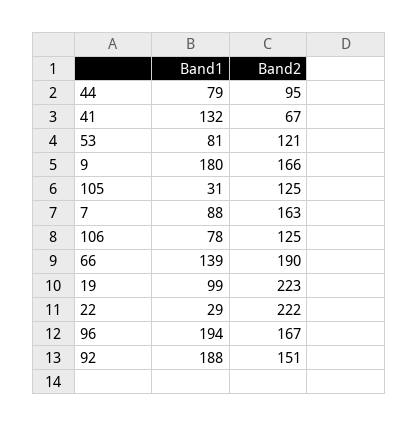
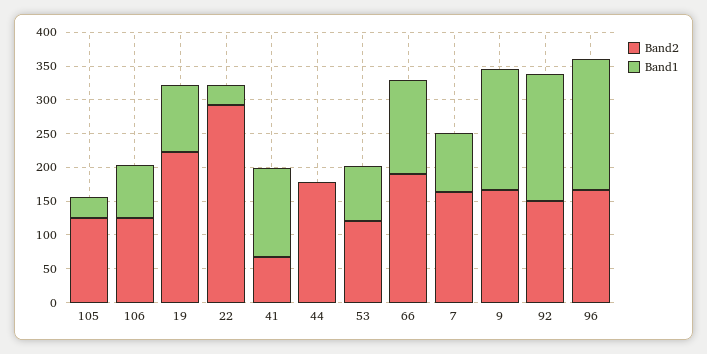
  {
    "Band1": {
-     "44": 79,
+     "44": 0,
      "41": 132,
      "53": 81,
      "9": 180,
      "105": 31,
      "7": 88,
      "106": 78,
      "66": 139,
      "19": 99,
      "22": 29,
      "96": 194,
      "92": 188
    },
    "Band2": {
-     "44": 95,
+     "44": 175,
      "41": 67,
      "53": 121,
      "9": 166,
      "105": 125,
      "7": 163,
      "106": 125,
      "66": 190,
      "19": 223,
-     "22": 222,
+     "22": 300,
      "96": 167,
      "92": 151
    }
  }

